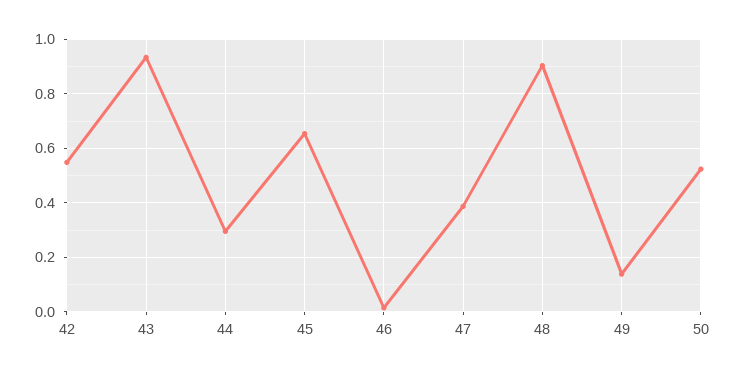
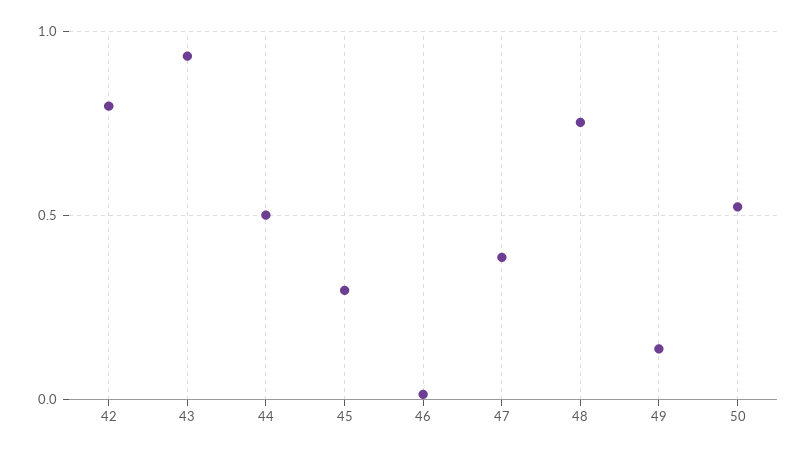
  {
-   "42": 0.55,
+   "42": 0.8,
    "43": 0.925,
-   "44": 0.3,
+   "44": 0.5,
-   "45": 0.65,
+   "45": 0.3,
    "46": 0.025,
    "47": 0.4,
-   "48": 0.9,
+   "48": 0.75,
    "49": 0.15,
    "50": 0.525
  }

